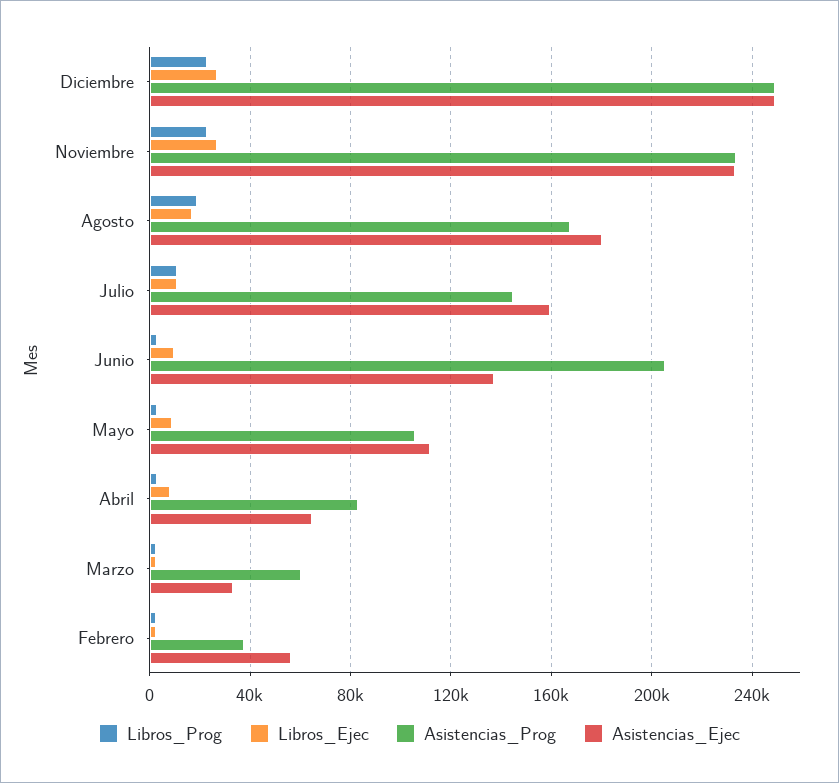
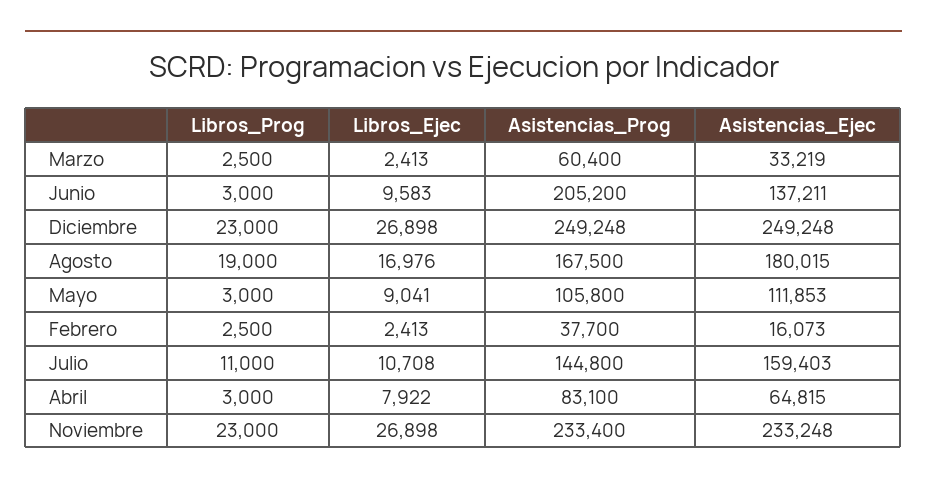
  {
    "Libros_Prog": {
      "Diciembre": 23000,
      "Noviembre": 23000,
      "Agosto": 19000,
      "Julio": 11000,
      "Junio": 3000,
      "Mayo": 3000,
      "Abril": 3000,
      "Marzo": 2500,
      "Febrero": 2500
    },
    "Libros_Ejec": {
      "Diciembre": 26898,
      "Noviembre": 26898,
      "Agosto": 16976,
      "Julio": 10708,
      "Junio": 9583,
      "Mayo": 9041,
      "Abril": 7922,
      "Marzo": 2413,
      "Febrero": 2413
    },
    "Asistencias_Prog": {
      "Diciembre": 249248,
      "Noviembre": 233400,
      "Agosto": 167500,
      "Julio": 144800,
      "Junio": 205200,
      "Mayo": 105800,
      "Abril": 83100,
      "Marzo": 60400,
      "Febrero": 37700
    },
    "Asistencias_Ejec": {
      "Diciembre": 249248,
      "Noviembre": 233248,
      "Agosto": 180015,
      "Julio": 159403,
      "Junio": 137211,
      "Mayo": 111853,
      "Abril": 64815,
      "Marzo": 33219,
-     "Febrero": 55000
+     "Febrero": 16073
    }
  }

